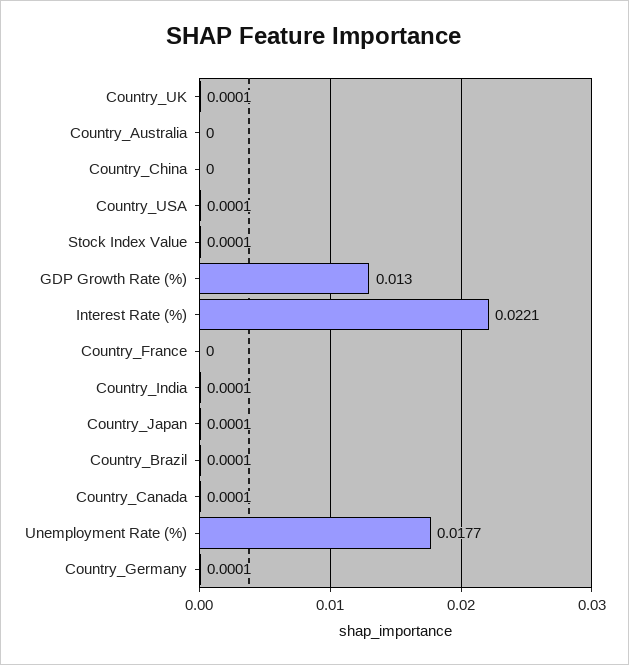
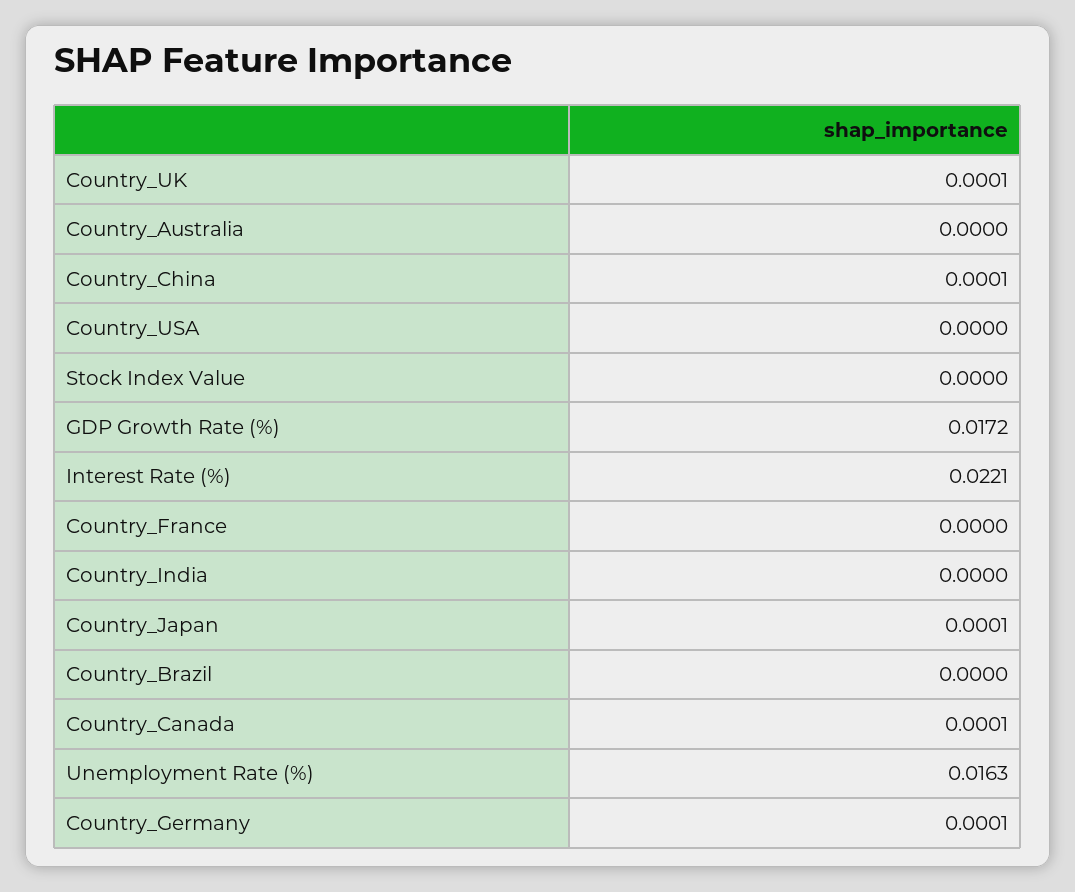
  {
    "Country_UK": 0.0001,
    "Country_Australia": 0,
-   "Country_China": 0,
+   "Country_China": 0.0001,
-   "Country_USA": 0.0001,
+   "Country_USA": 0,
-   "Stock Index Value": 0.0001,
+   "Stock Index Value": 0,
-   "GDP Growth Rate (%)": 0.013,
+   "GDP Growth Rate (%)": 0.0172,
    "Interest Rate (%)": 0.0221,
    "Country_France": 0,
-   "Country_India": 0.0001,
+   "Country_India": 0,
    "Country_Japan": 0.0001,
-   "Country_Brazil": 0.0001,
+   "Country_Brazil": 0,
    "Country_Canada": 0.0001,
-   "Unemployment Rate (%)": 0.0177,
+   "Unemployment Rate (%)": 0.0163,
    "Country_Germany": 0.0001
  }

